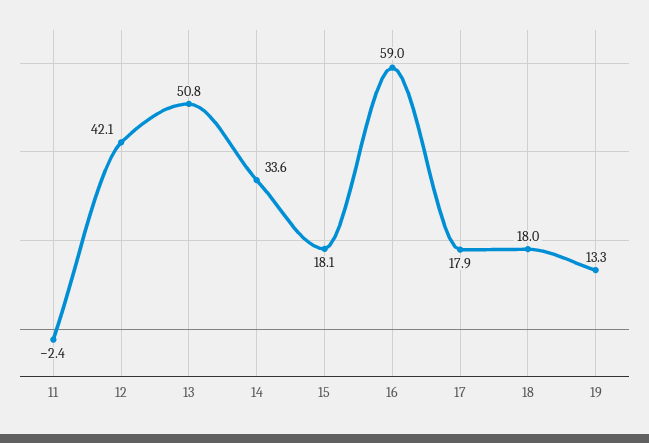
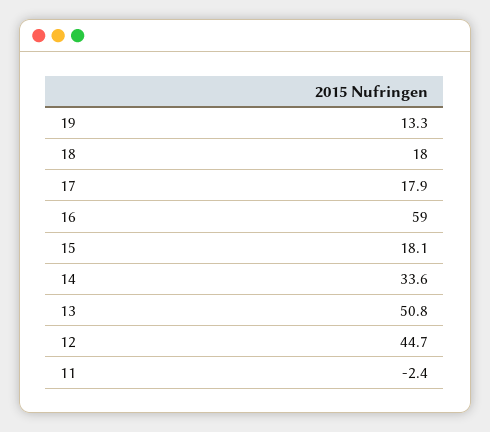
  {
    "11": -2.4,
-   "12": 42.1,
+   "12": 44.7,
    "13": 50.8,
    "14": 33.6,
    "15": 18.1,
    "16": 59,
    "17": 17.9,
    "18": 18,
    "19": 13.3
  }

